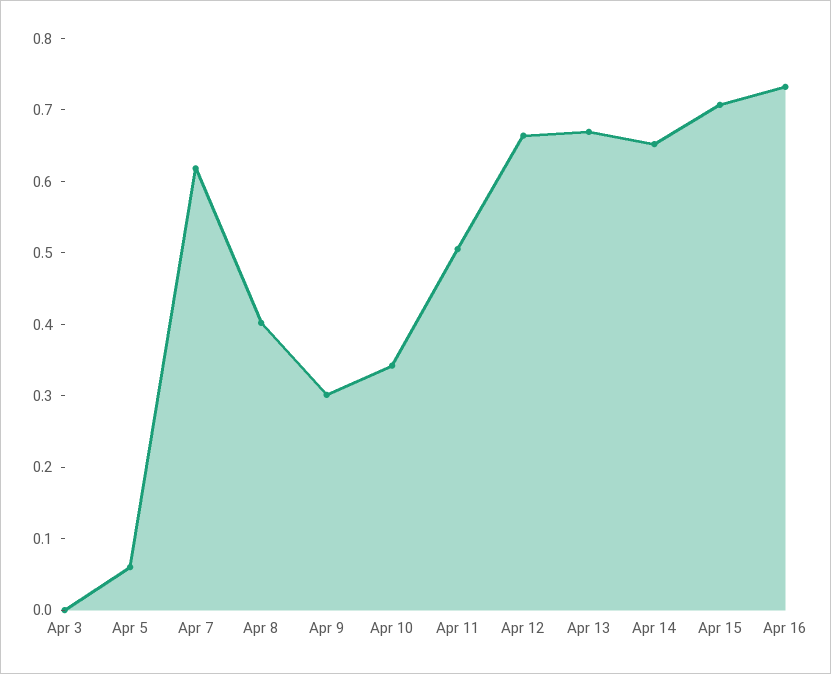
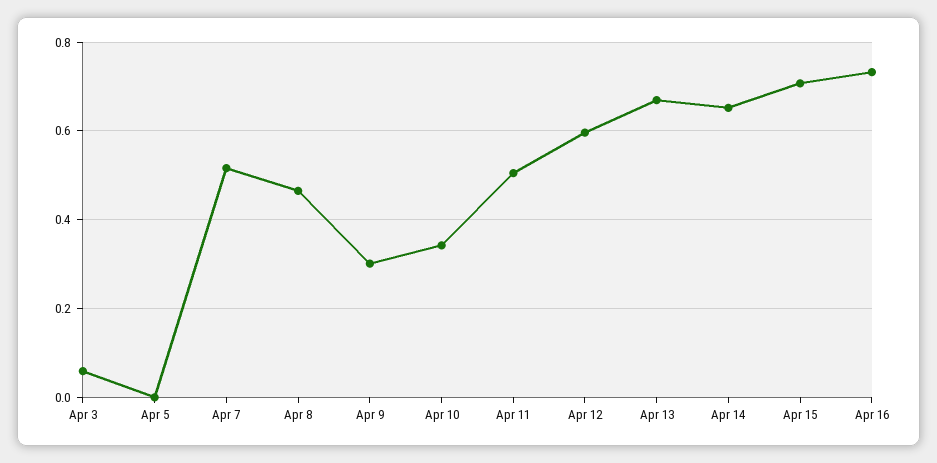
  {
-   "Apr 3": 0,
+   "Apr 3": 0.06,
-   "Apr 5": 0.06,
+   "Apr 5": 0,
-   "Apr 7": 0.62,
+   "Apr 7": 0.52,
-   "Apr 8": 0.4,
+   "Apr 8": 0.46,
    "Apr 9": 0.3,
    "Apr 10": 0.34,
    "Apr 11": 0.5,
-   "Apr 12": 0.66,
+   "Apr 12": 0.6,
    "Apr 13": 0.66,
    "Apr 14": 0.66,
    "Apr 15": 0.7,
    "Apr 16": 0.74
  }

